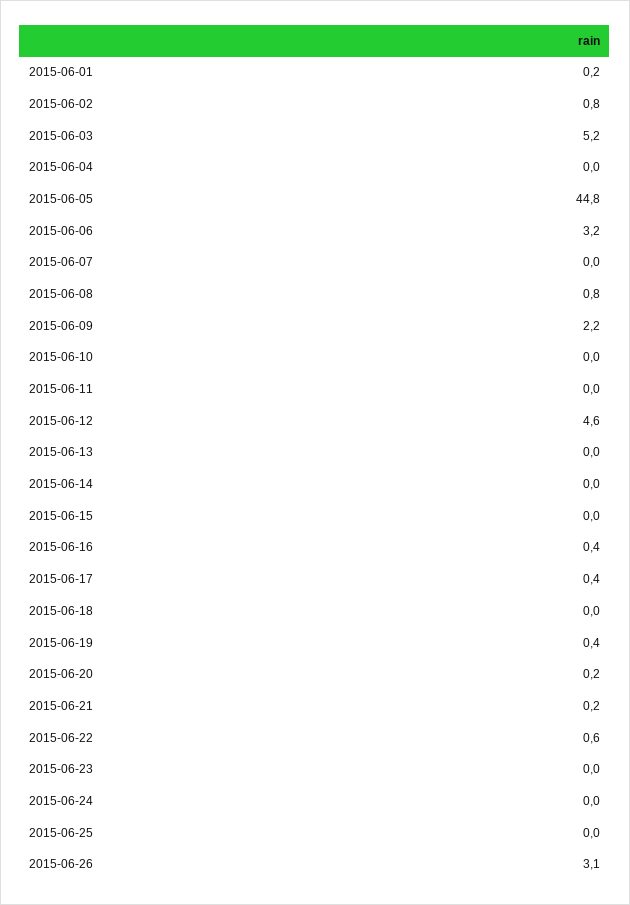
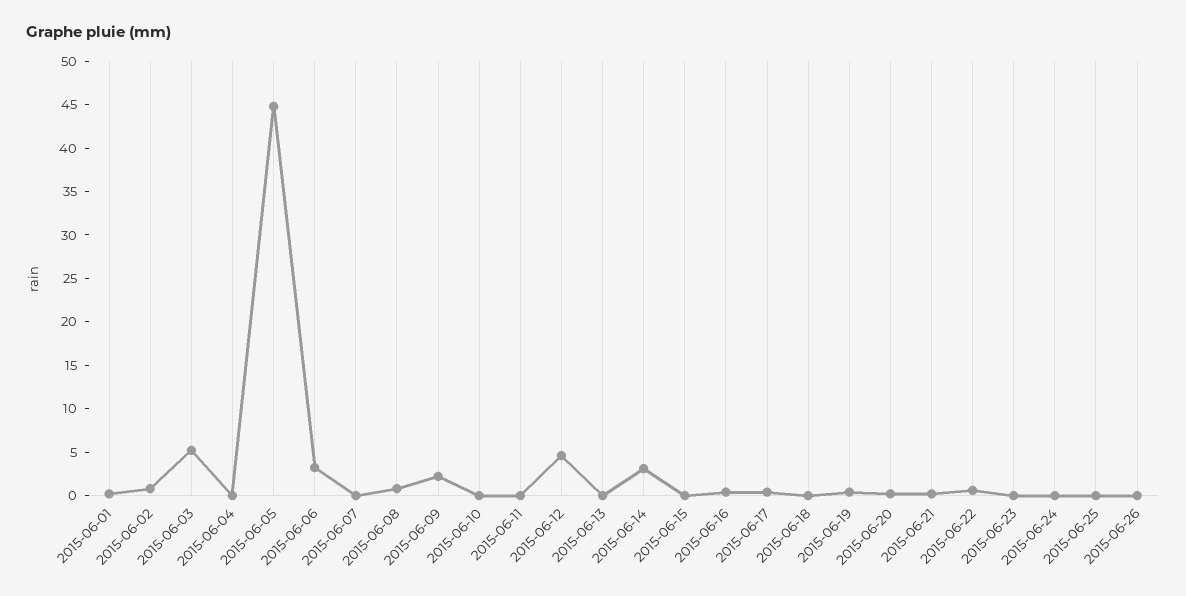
  {
    "2015-06-01": 0.2,
    "2015-06-02": 0.8,
    "2015-06-03": 5.2,
    "2015-06-04": 0,
    "2015-06-05": 44.8,
    "2015-06-06": 3.2,
    "2015-06-07": 0,
    "2015-06-08": 0.8,
    "2015-06-09": 2.2,
    "2015-06-10": 0,
    "2015-06-11": 0,
    "2015-06-12": 4.6,
    "2015-06-13": 0,
-   "2015-06-14": 0,
+   "2015-06-14": 3,
    "2015-06-15": 0,
    "2015-06-16": 0.4,
    "2015-06-17": 0.4,
    "2015-06-18": 0,
    "2015-06-19": 0.4,
    "2015-06-20": 0.2,
    "2015-06-21": 0.2,
    "2015-06-22": 0.6,
    "2015-06-23": 0,
    "2015-06-24": 0,
    "2015-06-25": 0,
-   "2015-06-26": 3.1
+   "2015-06-26": 0
  }

